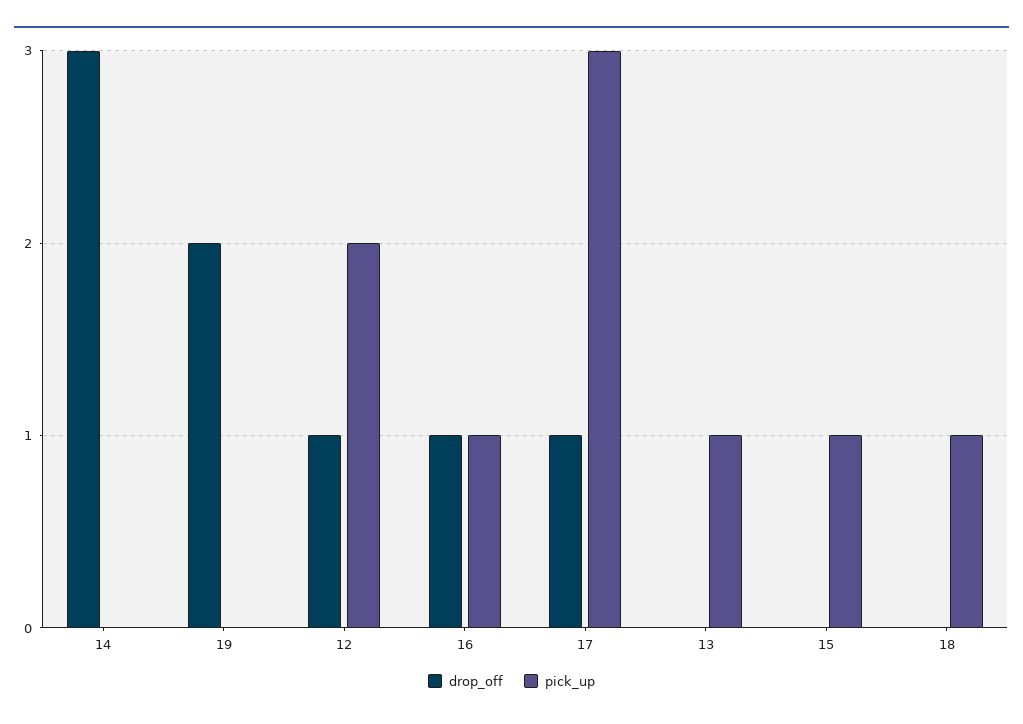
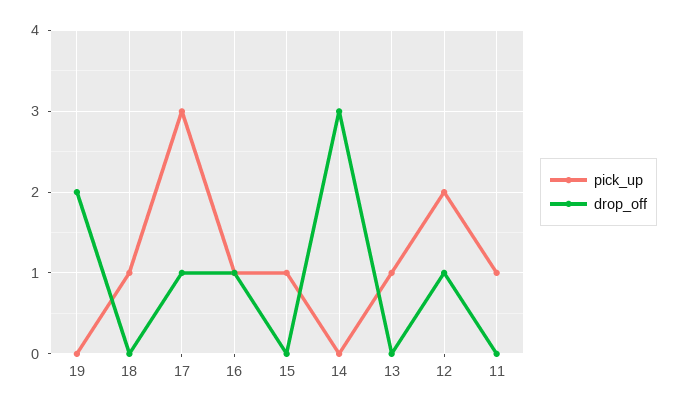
  {
    "drop_off": {
      "14": 3,
      "19": 2,
      "12": 1,
      "16": 1,
      "17": 1,
      "13": 0,
      "15": 0,
-     "18": 0
+     "18": 0,
+     "11": 0
    },
    "pick_up": {
      "14": 0,
      "19": 0,
      "12": 2,
      "16": 1,
      "17": 3,
      "13": 1,
      "15": 1,
-     "18": 1
+     "18": 1,
+     "11": 1
    }
  }

